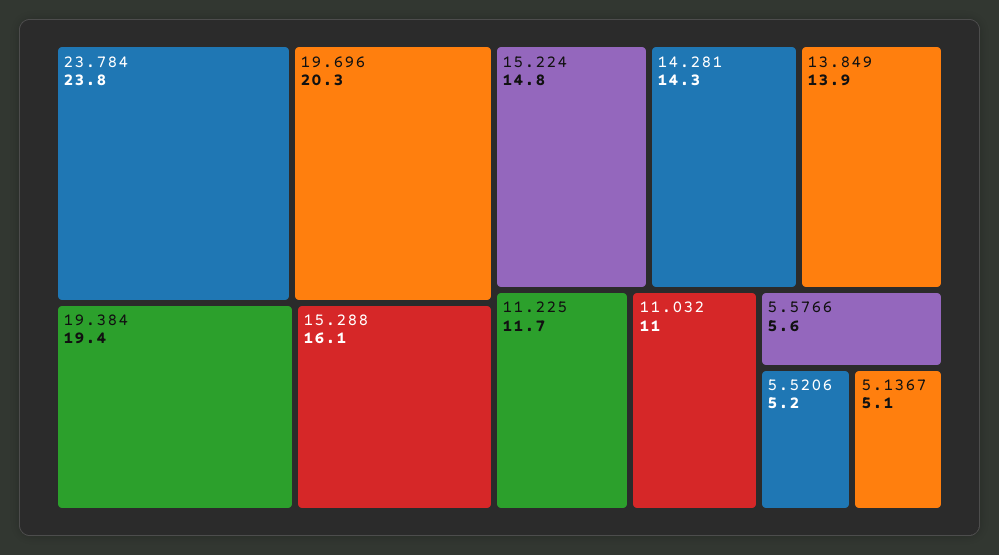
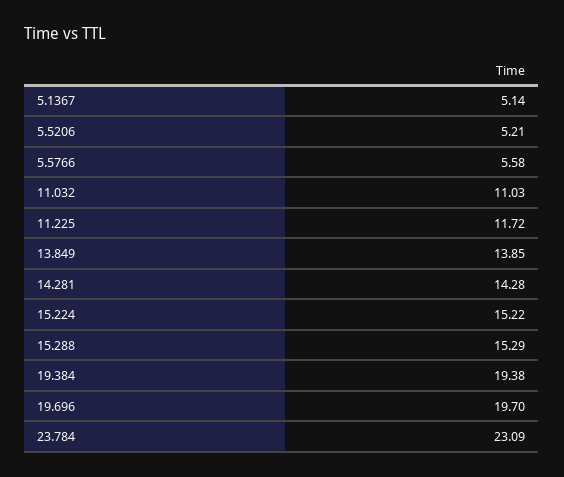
  {
-   "23.784": 23.8,
+   "23.784": 23.09,
-   "19.696": 20.3,
+   "19.696": 19.7,
    "19.384": 19.38,
-   "15.288": 16.1,
+   "15.288": 15.29,
-   "15.224": 14.8,
+   "15.224": 15.22,
    "14.281": 14.28,
    "13.849": 13.85,
    "11.225": 11.72,
    "11.032": 11.03,
    "5.5766": 5.58,
    "5.5206": 5.21,
    "5.1367": 5.14
  }

